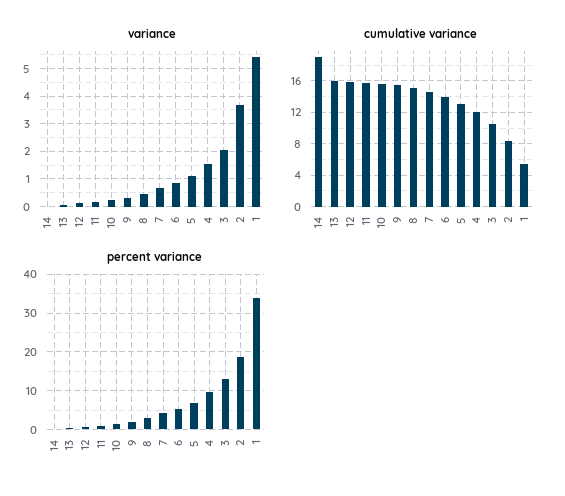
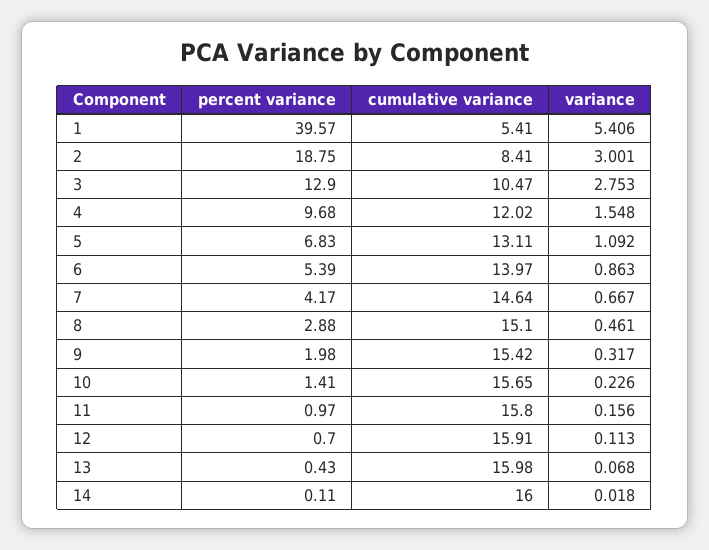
  {
    "variance": {
      "14": 0.018,
      "13": 0.068,
      "12": 0.113,
      "11": 0.156,
      "10": 0.226,
      "9": 0.317,
      "8": 0.461,
      "7": 0.667,
      "6": 0.863,
      "5": 1.092,
      "4": 1.548,
-     "3": 2,
+     "3": 2.753,
-     "2": 3.75,
+     "2": 3.001,
      "1": 5.406
    },
    "cumulative variance": {
-     "14": 19,
+     "14": 16,
      "13": 15.98,
      "12": 15.91,
      "11": 15.8,
      "10": 15.65,
      "9": 15.42,
      "8": 15.1,
      "7": 14.64,
      "6": 13.97,
      "5": 13.11,
      "4": 12.02,
      "3": 10.47,
      "2": 8.41,
      "1": 5.41
    },
    "percent variance": {
      "14": 0.11,
      "13": 0.43,
      "12": 0.7,
      "11": 0.97,
      "10": 1.41,
      "9": 1.98,
      "8": 2.88,
      "7": 4.17,
      "6": 5.39,
      "5": 6.83,
      "4": 9.68,
      "3": 12.9,
      "2": 18.75,
-     "1": 34
+     "1": 39.57
    }
  }

